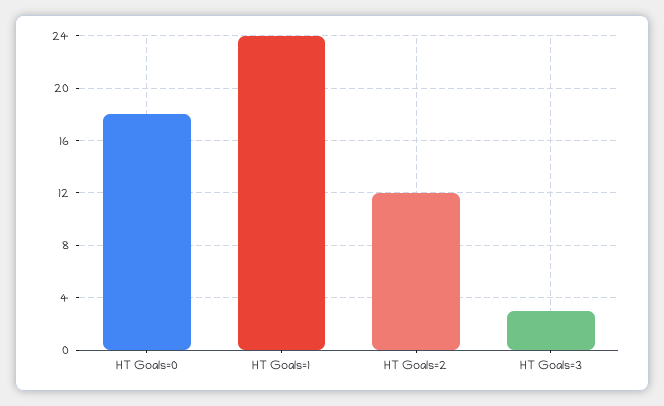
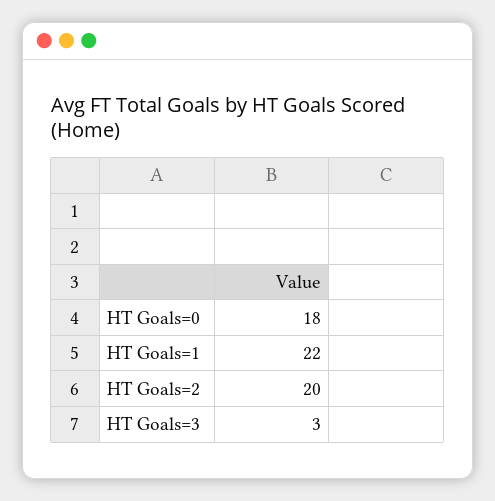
  {
    "HT Goals=0": 18,
-   "HT Goals=1": 24,
+   "HT Goals=1": 22,
-   "HT Goals=2": 12,
+   "HT Goals=2": 20,
    "HT Goals=3": 3
  }

